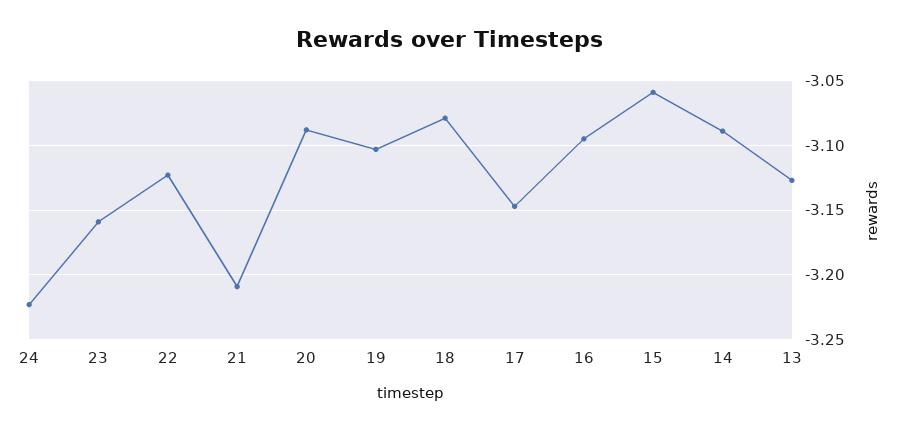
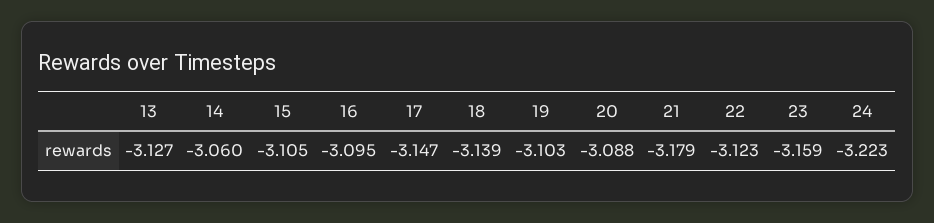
  {
    "24": -3.223,
    "23": -3.159,
    "22": -3.123,
-   "21": -3.21,
+   "21": -3.179,
    "20": -3.088,
    "19": -3.103,
-   "18": -3.08,
+   "18": -3.139,
    "17": -3.147,
    "16": -3.095,
-   "15": -3.06,
+   "15": -3.105,
-   "14": -3.09,
+   "14": -3.06,
    "13": -3.127
  }

